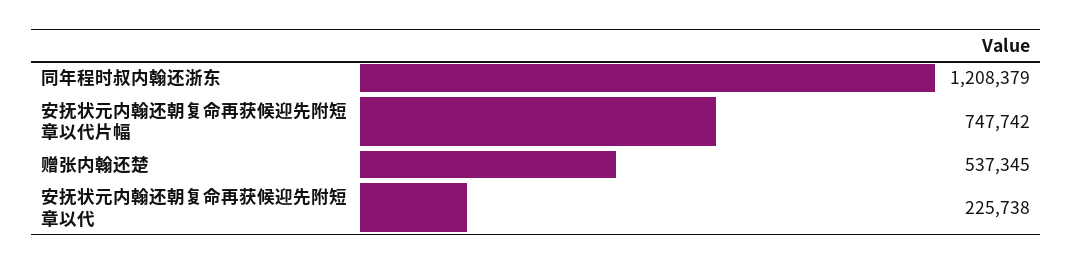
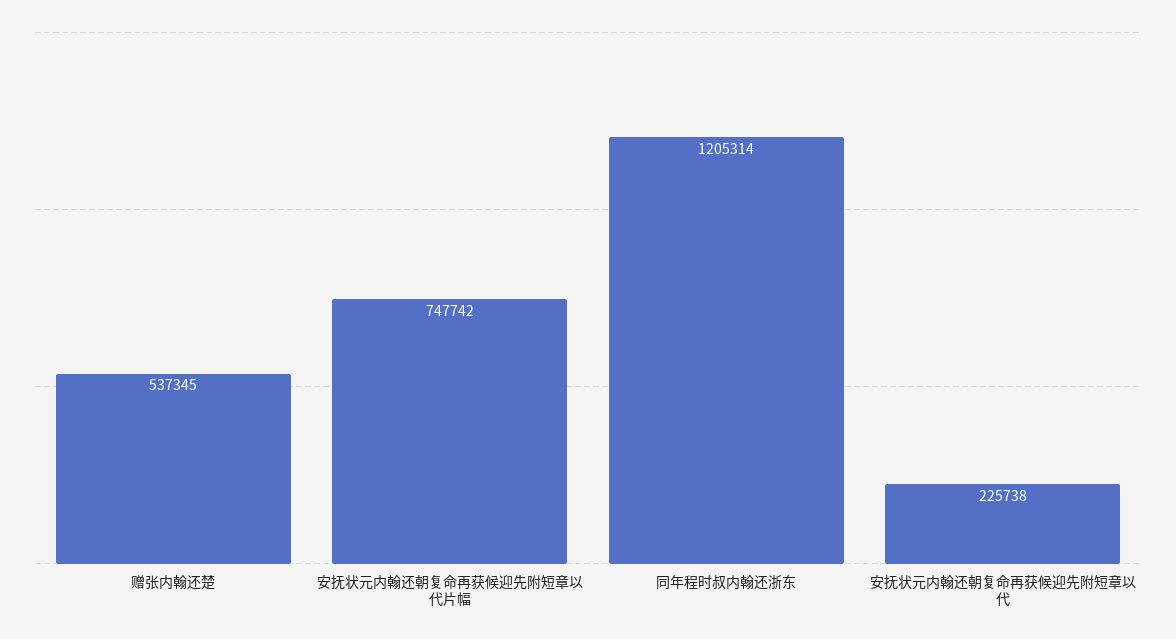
  {
-   "同年程时叔内翰还浙东": 1208379,
+   "同年程时叔内翰还浙东": 1205314,
    "安抚状元内翰还朝复命再获候迎先附短章以代片幅": 747742,
    "赠张内翰还楚": 537345,
    "安抚状元内翰还朝复命再获候迎先附短章以代": 225738
  }

